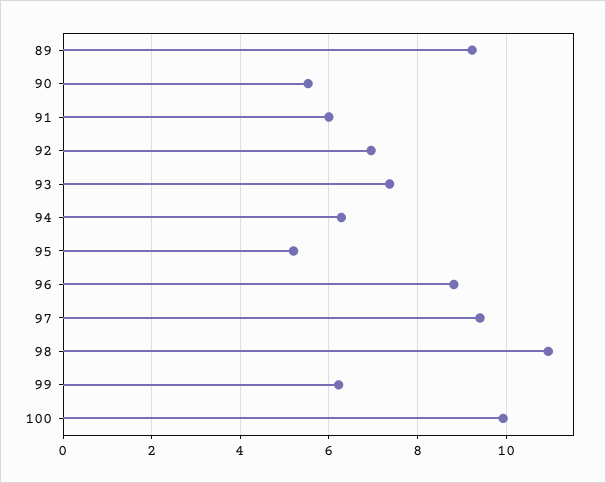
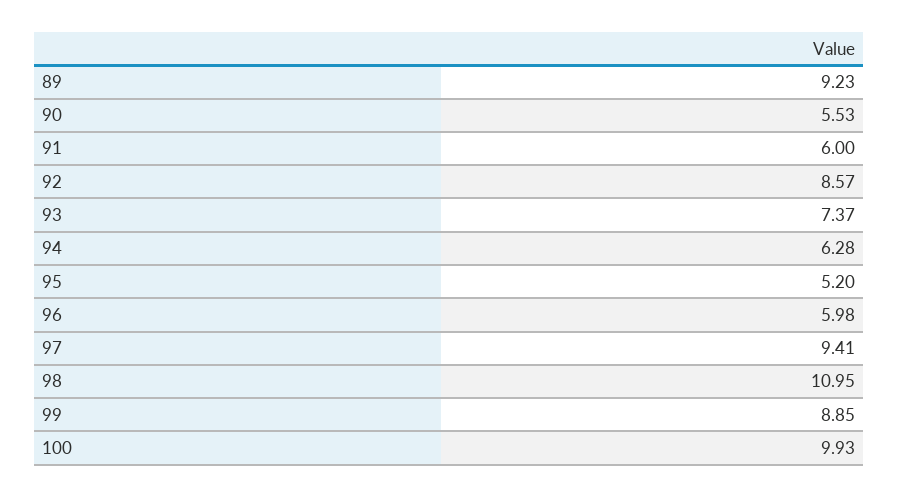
  {
    "89": 9.23,
    "90": 5.53,
    "91": 6,
-   "92": 7,
+   "92": 8.57,
    "93": 7.37,
    "94": 6.28,
    "95": 5.2,
-   "96": 8.8,
+   "96": 5.98,
    "97": 9.41,
    "98": 10.95,
-   "99": 6.2,
+   "99": 8.85,
    "100": 9.93
  }

